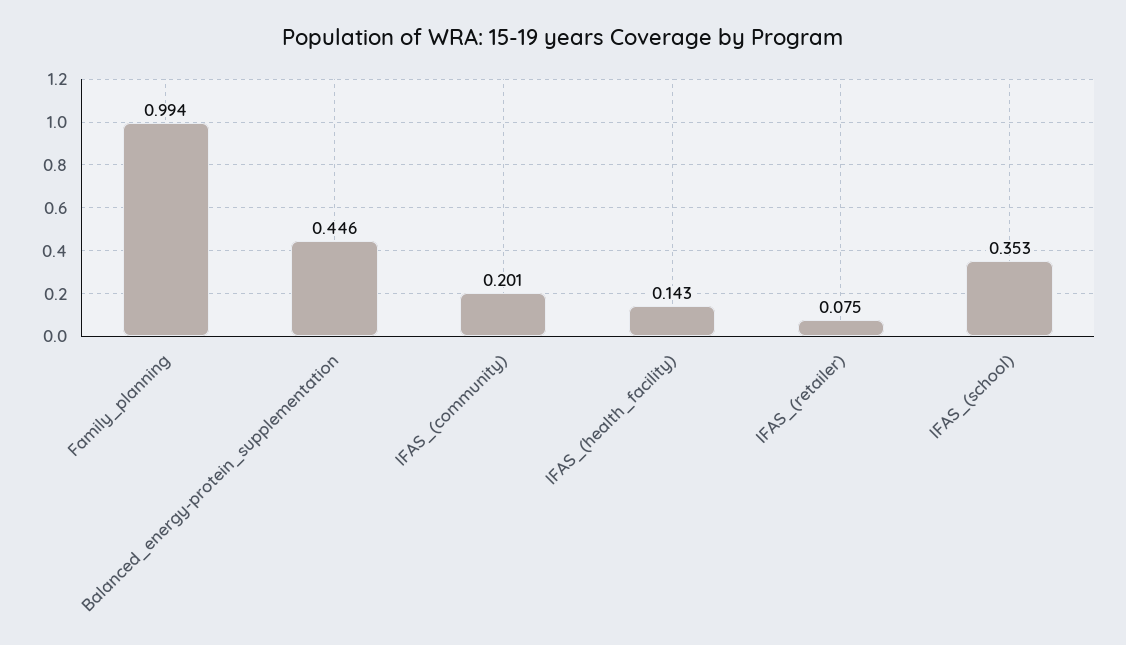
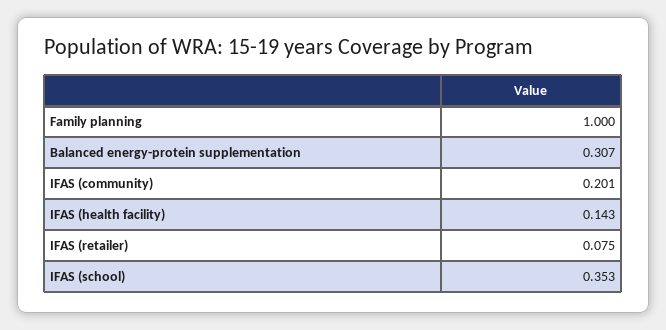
  {
-   "Family_planning": 0.994,
+   "Family_planning": 1,
-   "Balanced_energy-protein_supplementation": 0.446,
+   "Balanced_energy-protein_supplementation": 0.307,
    "IFAS_(community)": 0.201,
    "IFAS_(health_facility)": 0.143,
    "IFAS_(retailer)": 0.075,
    "IFAS_(school)": 0.353
  }

